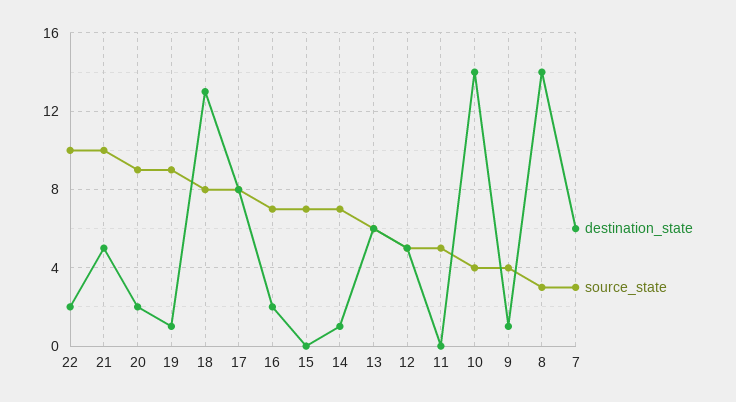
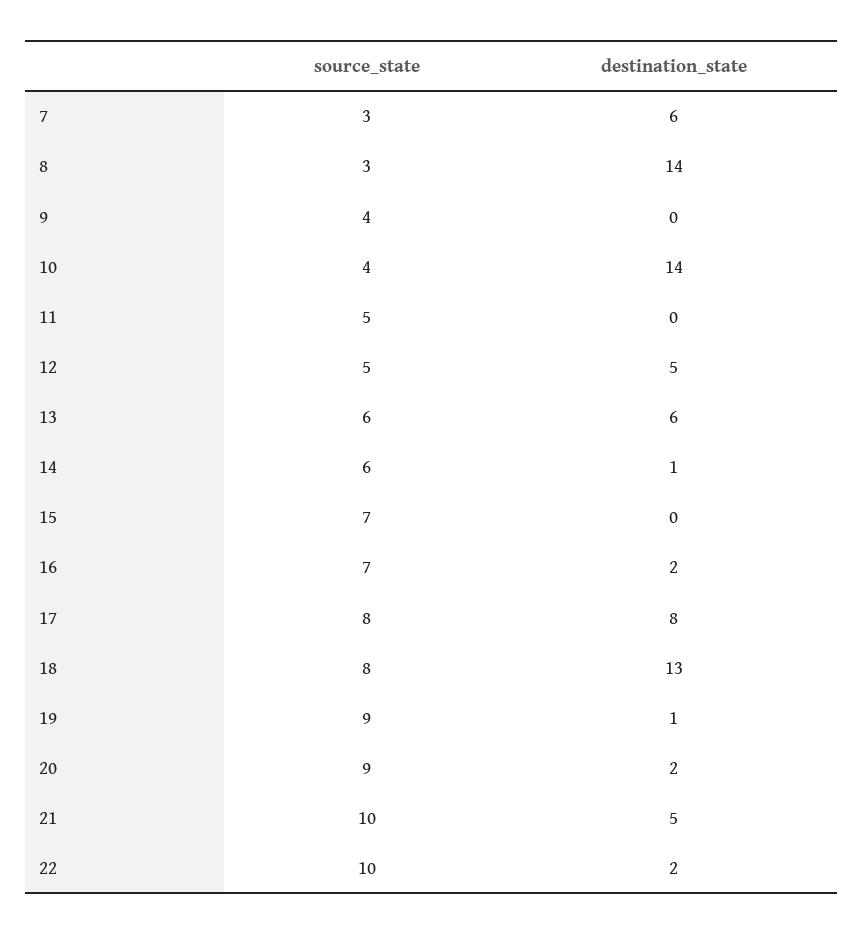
  {
    "destination_state": {
      "22": 2,
      "21": 5,
      "20": 2,
      "19": 1,
      "18": 13,
      "17": 8,
      "16": 2,
      "15": 0,
      "14": 1,
      "13": 6,
      "12": 5,
      "11": 0,
      "10": 14,
-     "9": 1,
+     "9": 0,
      "8": 14,
      "7": 6
    },
    "source_state": {
      "22": 10,
      "21": 10,
      "20": 9,
      "19": 9,
      "18": 8,
      "17": 8,
      "16": 7,
      "15": 7,
-     "14": 7,
+     "14": 6,
      "13": 6,
      "12": 5,
      "11": 5,
      "10": 4,
      "9": 4,
      "8": 3,
      "7": 3
    }
  }

